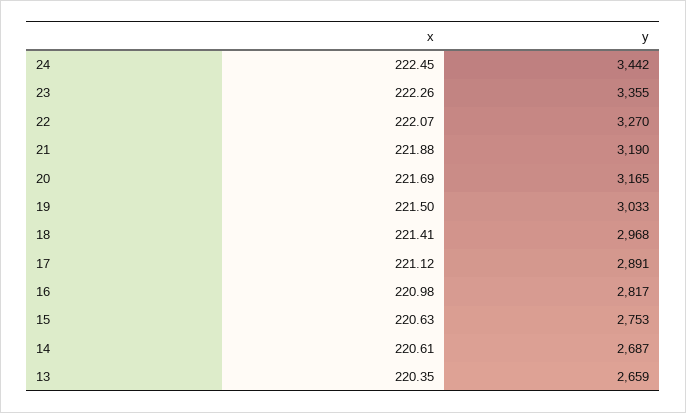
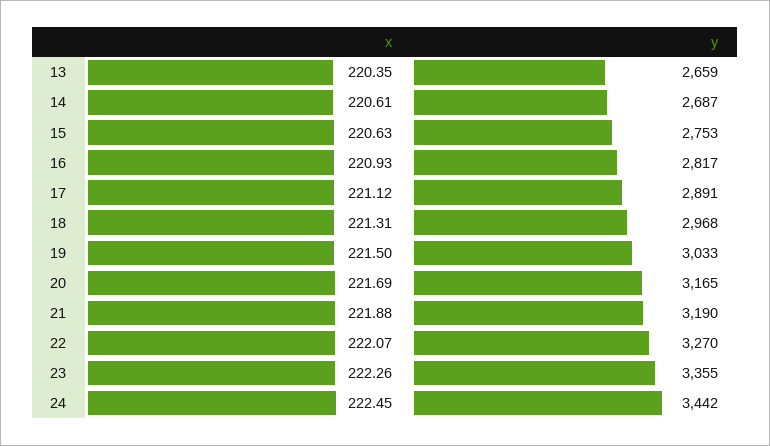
  {
    "x": {
      "24": 222.45,
      "23": 222.26,
      "22": 222.07,
      "21": 221.88,
      "20": 221.69,
      "19": 221.5,
-     "18": 221.41,
+     "18": 221.31,
      "17": 221.12,
-     "16": 220.98,
+     "16": 220.93,
      "15": 220.63,
      "14": 220.61,
      "13": 220.35
    },
    "y": {
      "24": 3442,
      "23": 3355,
      "22": 3270,
      "21": 3190,
      "20": 3165,
      "19": 3033,
      "18": 2968,
      "17": 2891,
      "16": 2817,
      "15": 2753,
      "14": 2687,
      "13": 2659
    }
  }

